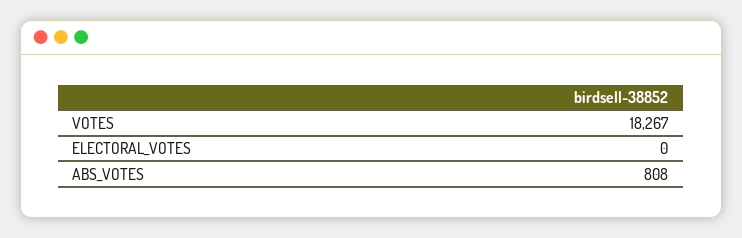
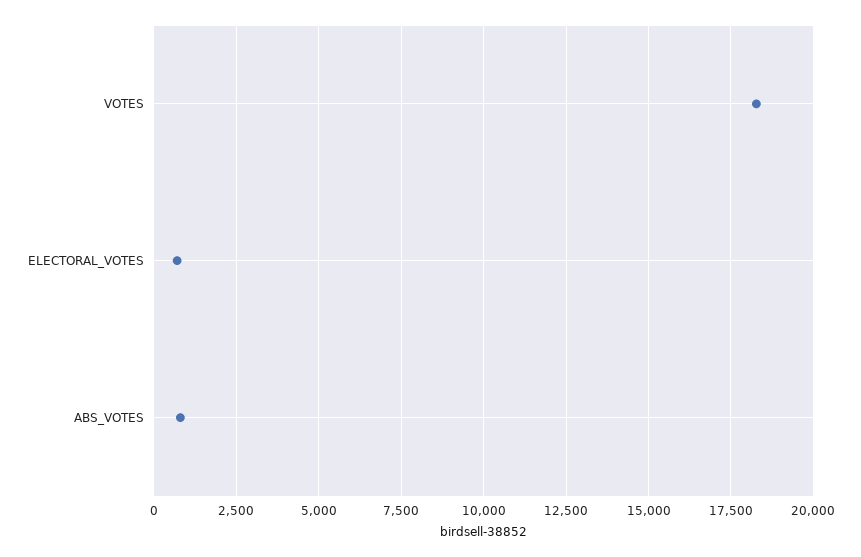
  {
    "VOTES": 18267,
-   "ELECTORAL_VOTES": 0,
+   "ELECTORAL_VOTES": 750,
    "ABS_VOTES": 808
  }

